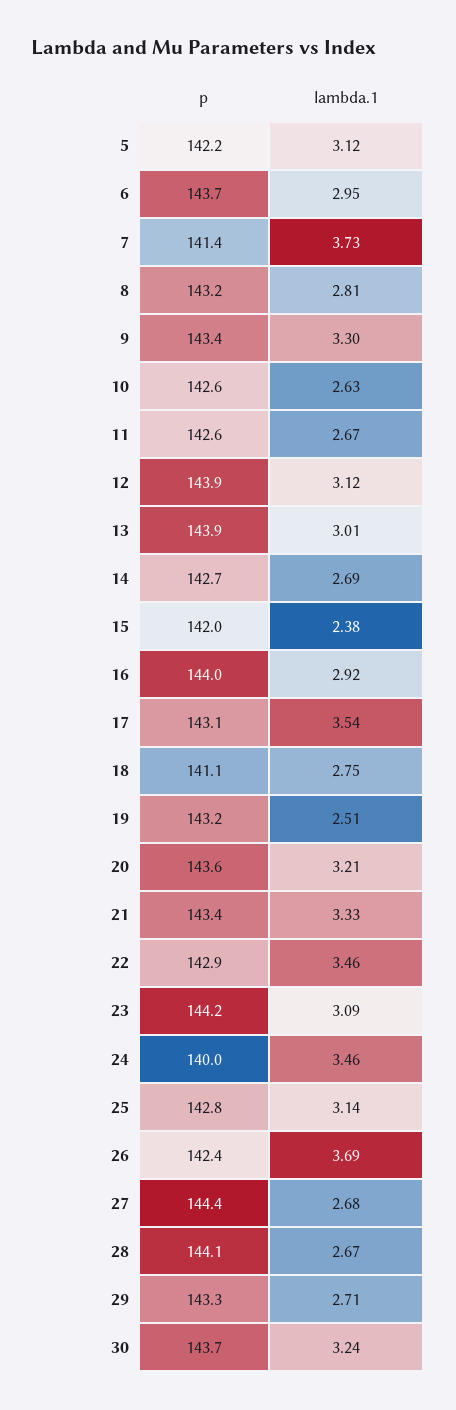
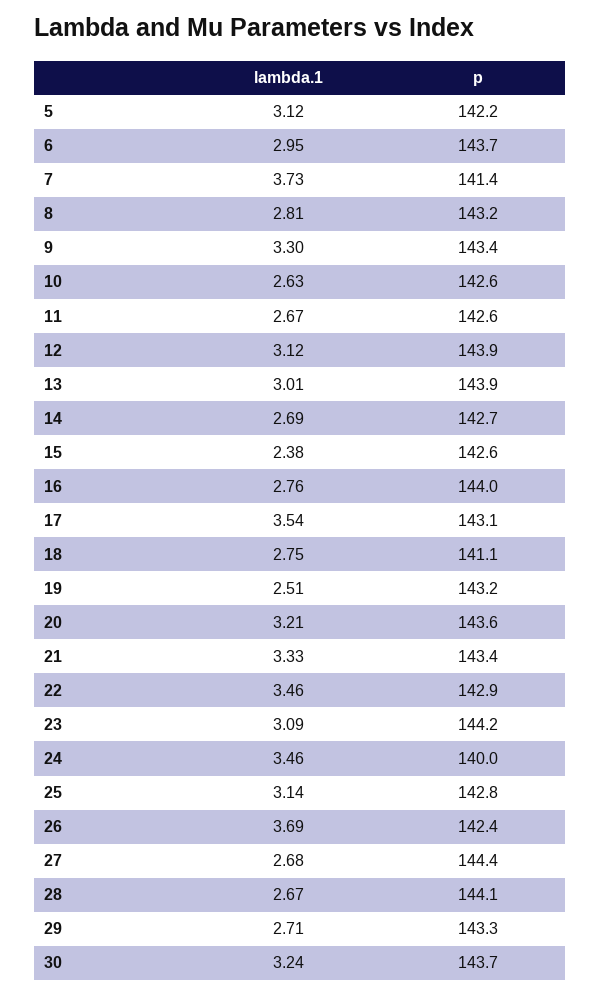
  {
    "p": {
      "5": 142.2,
      "6": 143.7,
      "7": 141.4,
      "8": 143.2,
      "9": 143.4,
      "10": 142.6,
      "11": 142.6,
      "12": 143.9,
      "13": 143.9,
      "14": 142.7,
-     "15": 142,
+     "15": 142.6,
      "16": 144,
      "17": 143.1,
      "18": 141.1,
      "19": 143.2,
      "20": 143.6,
      "21": 143.4,
      "22": 142.9,
      "23": 144.2,
      "24": 140,
      "25": 142.8,
      "26": 142.4,
      "27": 144.4,
      "28": 144.1,
      "29": 143.3,
      "30": 143.7
    },
    "lambda.1": {
      "5": 3.12,
      "6": 2.95,
      "7": 3.73,
      "8": 2.81,
      "9": 3.3,
      "10": 2.63,
      "11": 2.67,
      "12": 3.12,
      "13": 3.01,
      "14": 2.69,
      "15": 2.38,
-     "16": 2.92,
+     "16": 2.76,
      "17": 3.54,
      "18": 2.75,
      "19": 2.51,
      "20": 3.21,
      "21": 3.33,
      "22": 3.46,
      "23": 3.09,
      "24": 3.46,
      "25": 3.14,
      "26": 3.69,
      "27": 2.68,
      "28": 2.67,
      "29": 2.71,
      "30": 3.24
    }
  }

